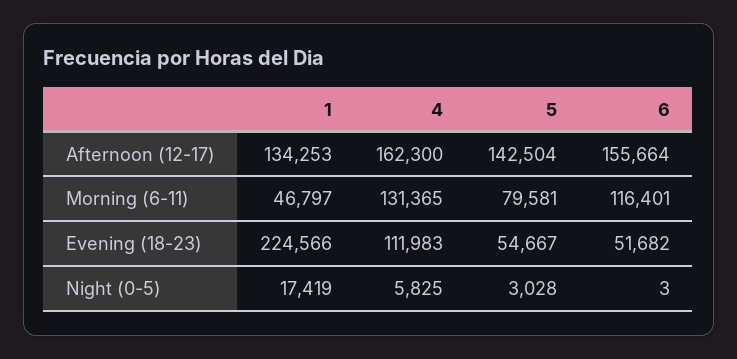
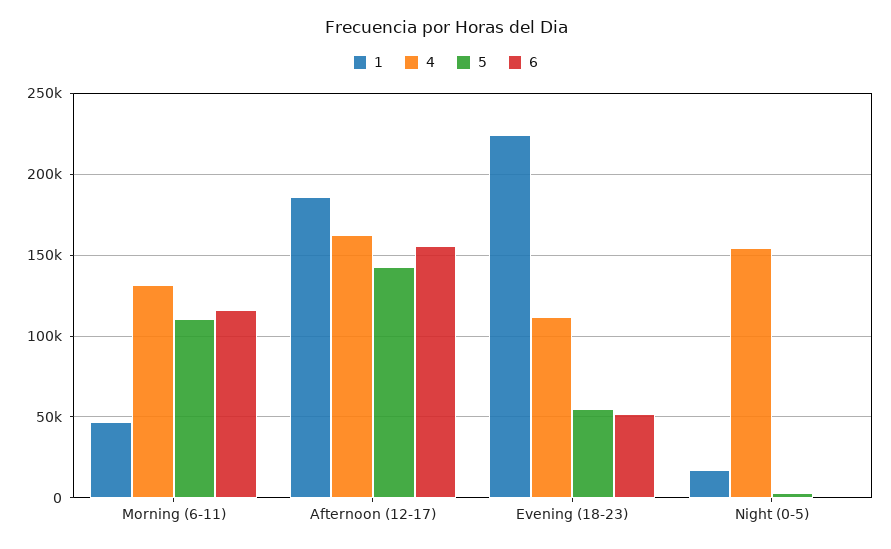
  {
    "1": {
-     "Afternoon (12-17)": 134253,
+     "Afternoon (12-17)": 185000,
      "Morning (6-11)": 46797,
      "Evening (18-23)": 224566,
      "Night (0-5)": 17419
    },
    "4": {
      "Afternoon (12-17)": 162300,
      "Morning (6-11)": 131365,
      "Evening (18-23)": 111983,
-     "Night (0-5)": 5825
+     "Night (0-5)": 155000
    },
    "5": {
      "Afternoon (12-17)": 142504,
-     "Morning (6-11)": 79581,
+     "Morning (6-11)": 110000,
      "Evening (18-23)": 54667,
      "Night (0-5)": 3028
    },
    "6": {
      "Afternoon (12-17)": 155664,
      "Morning (6-11)": 116401,
      "Evening (18-23)": 51682,
      "Night (0-5)": 3
    }
  }

